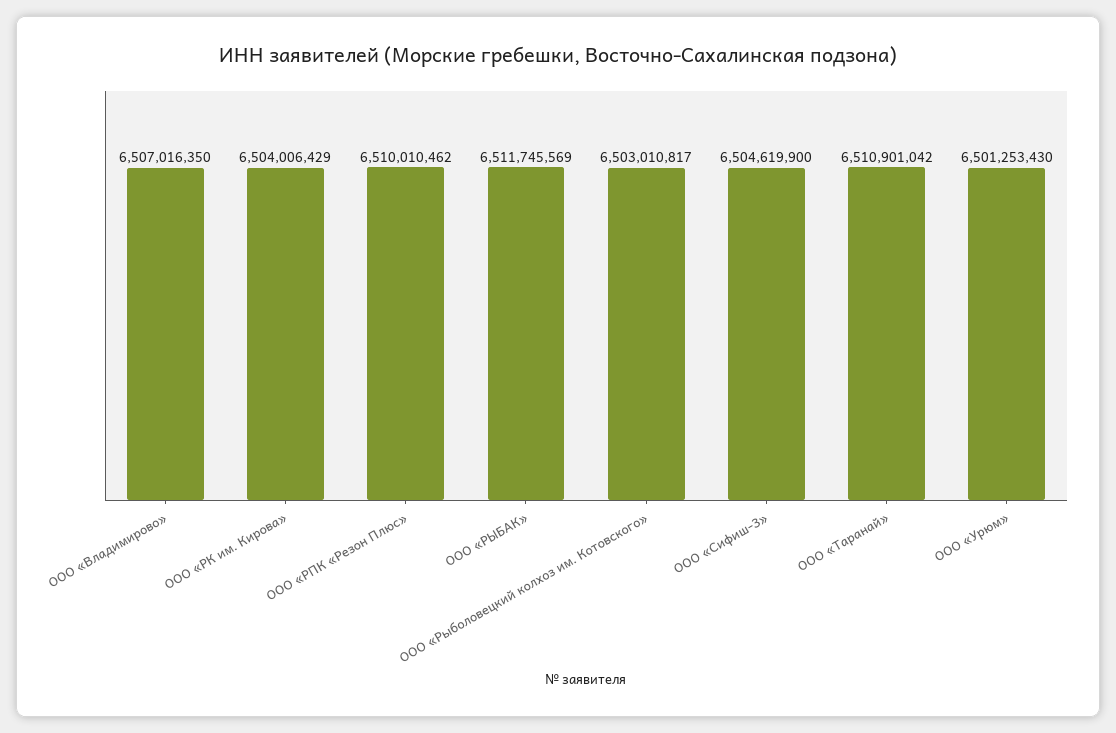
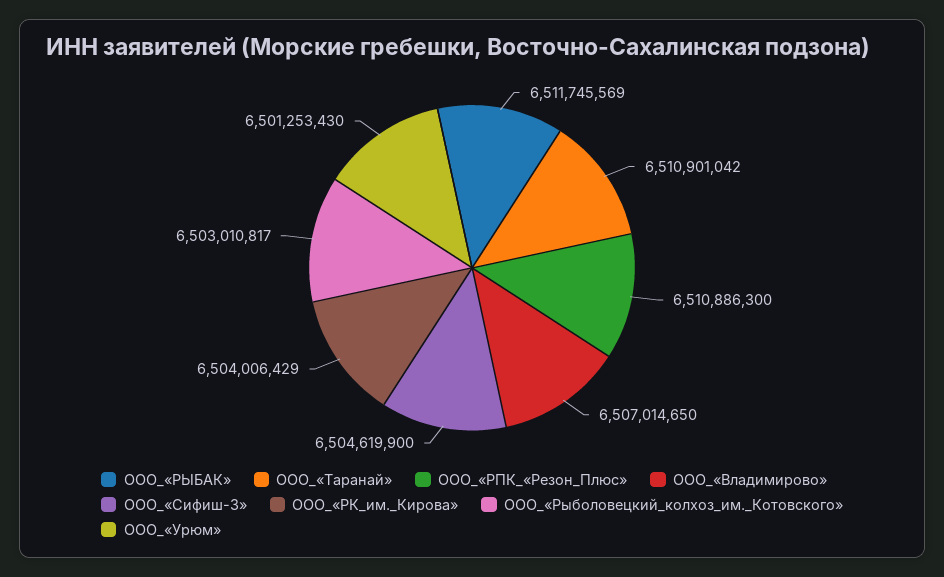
  {
-   "ООО «Владимирово»": 6507016350,
+   "ООО «Владимирово»": 6507014650,
    "ООО «РК им. Кирова»": 6504006429,
-   "ООО «РПК «Резон Плюс»": 6510010462,
+   "ООО «РПК «Резон Плюс»": 6510886300,
    "ООО «РЫБАК»": 6511745569,
    "ООО «Рыболовецкий колхоз им. Котовского»": 6503010817,
    "ООО «Сифиш-3»": 6504619900,
    "ООО «Таранай»": 6510901042,
    "ООО «Урюм»": 6501253430
  }

